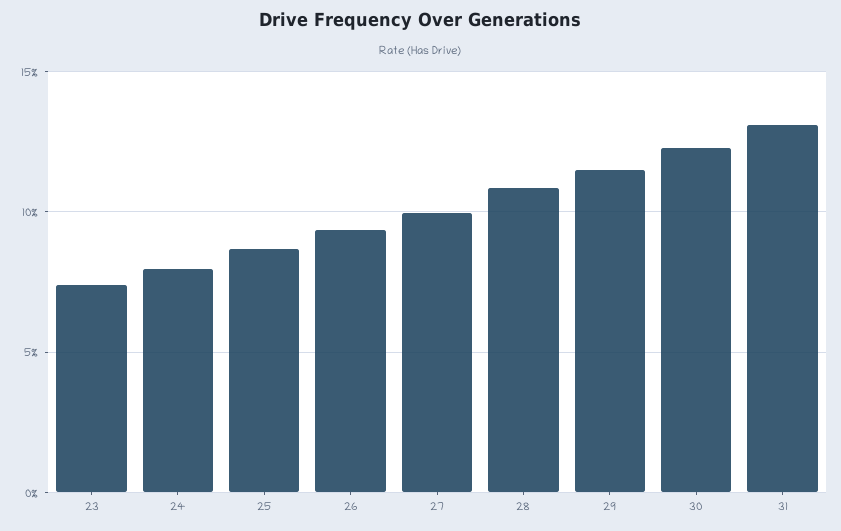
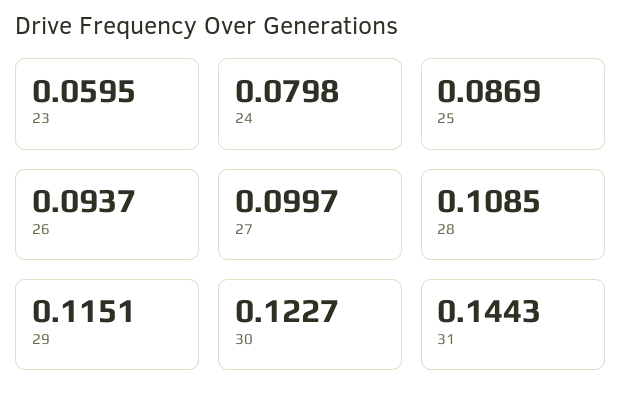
  {
-   "23": 0.075,
+   "23": 0.0595,
    "24": 0.0798,
    "25": 0.0869,
    "26": 0.0937,
    "27": 0.0997,
    "28": 0.1085,
    "29": 0.1151,
    "30": 0.1227,
-   "31": 0.13
+   "31": 0.1443
  }

